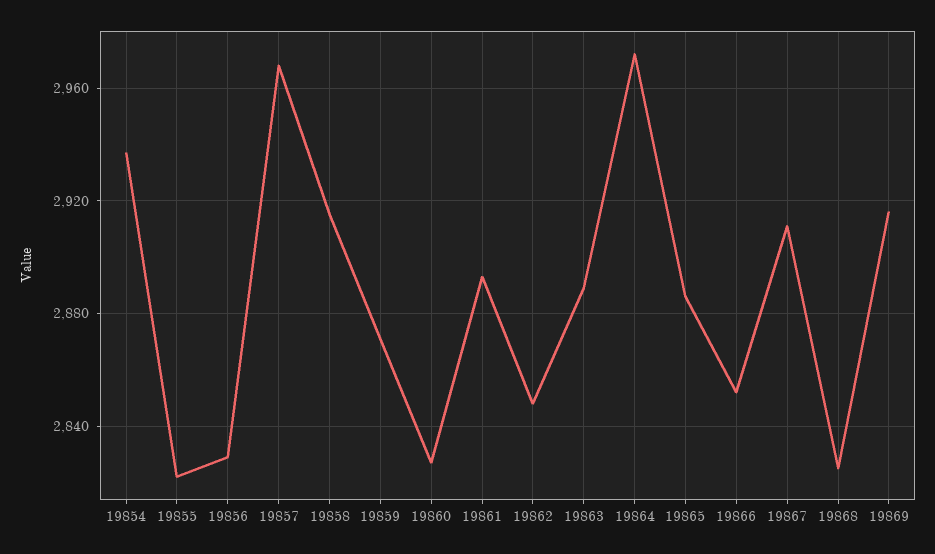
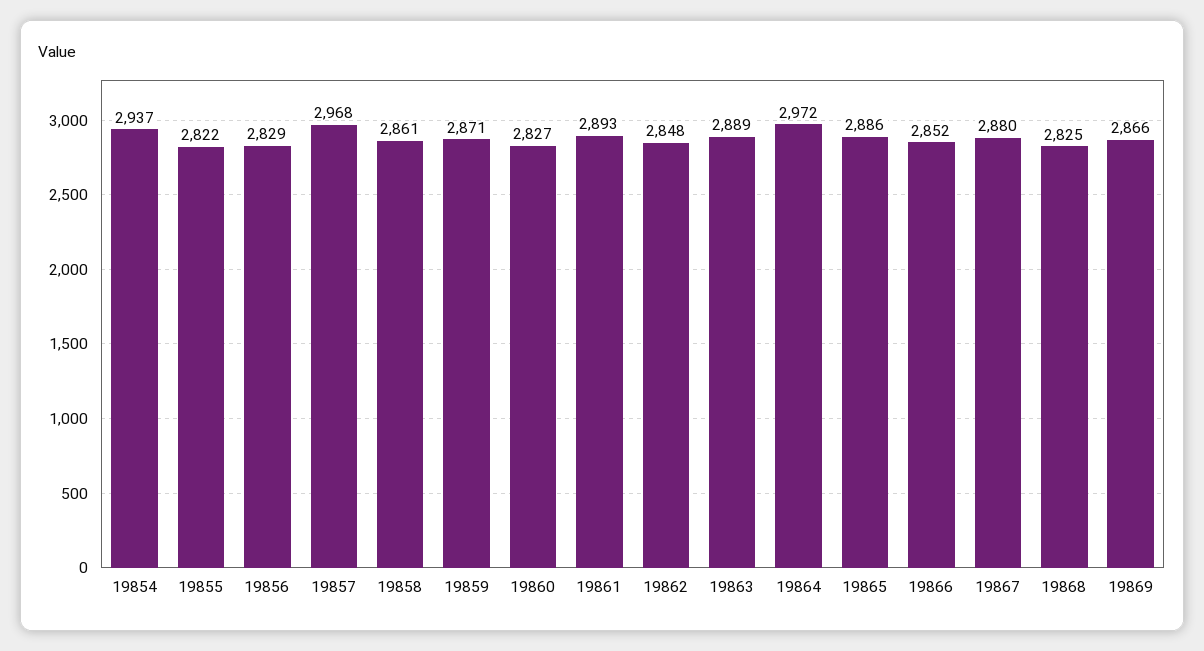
  {
    "19854": 2937,
    "19855": 2822,
    "19856": 2829,
    "19857": 2968,
-   "19858": 2915,
+   "19858": 2861,
    "19859": 2871,
    "19860": 2827,
    "19861": 2893,
    "19862": 2848,
    "19863": 2889,
    "19864": 2972,
    "19865": 2886,
    "19866": 2852,
-   "19867": 2910,
+   "19867": 2880,
    "19868": 2825,
-   "19869": 2915
+   "19869": 2866
  }

